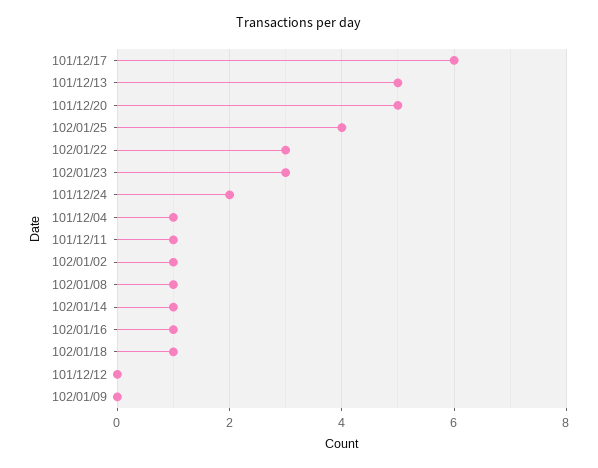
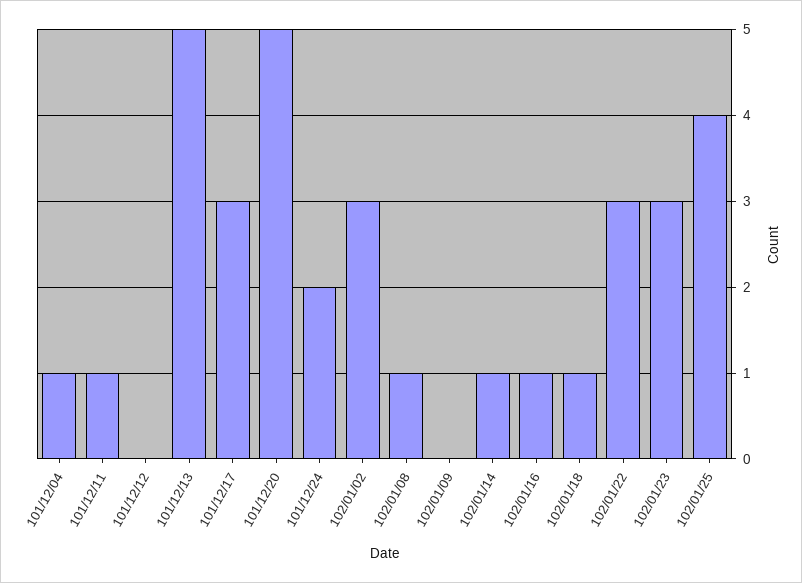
  {
-   "101/12/17": 6,
+   "101/12/17": 3,
    "101/12/13": 5,
    "101/12/20": 5,
    "102/01/25": 4,
    "102/01/22": 3,
    "102/01/23": 3,
    "101/12/24": 2,
    "101/12/04": 1,
    "101/12/11": 1,
-   "102/01/02": 1,
+   "102/01/02": 3,
    "102/01/08": 1,
    "102/01/14": 1,
    "102/01/16": 1,
    "102/01/18": 1,
    "101/12/12": 0,
    "102/01/09": 0
  }

